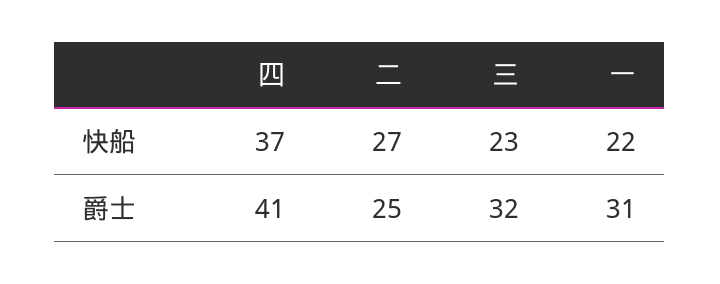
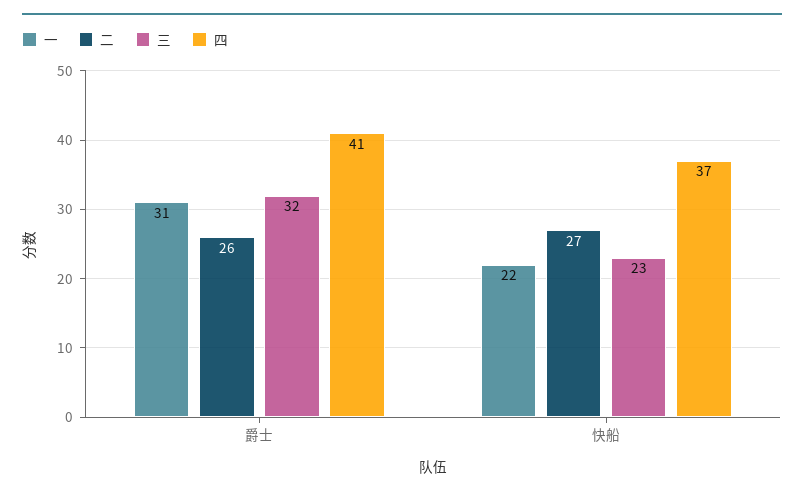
  {
    "四": {
      "快船": 37,
      "爵士": 41
    },
    "二": {
      "快船": 27,
-     "爵士": 25
+     "爵士": 26
    },
    "三": {
      "快船": 23,
      "爵士": 32
    },
    "一": {
      "快船": 22,
      "爵士": 31
    }
  }

